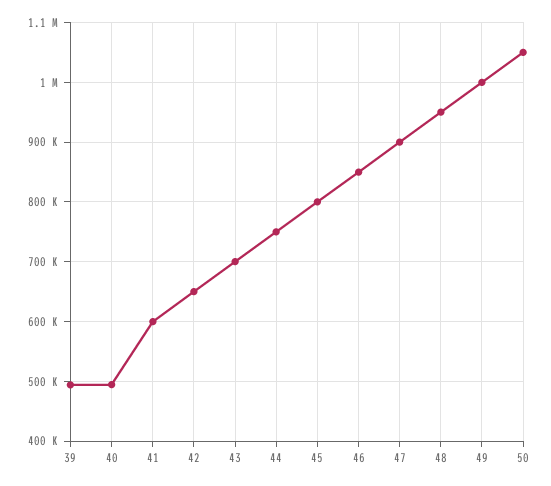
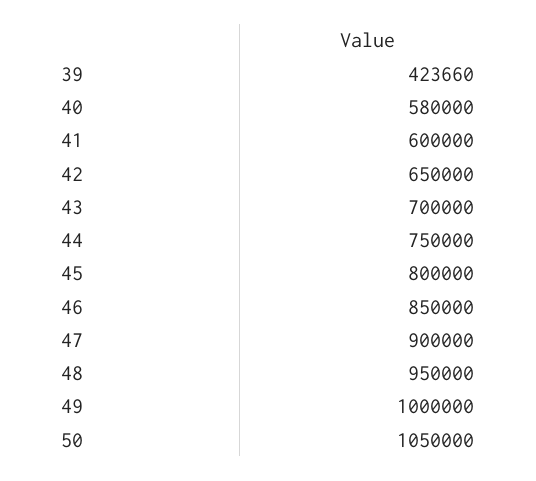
  {
-   "39": 500000,
+   "39": 423660,
-   "40": 500000,
+   "40": 580000,
    "41": 600000,
    "42": 650000,
    "43": 700000,
    "44": 750000,
    "45": 800000,
    "46": 850000,
    "47": 900000,
    "48": 950000,
    "49": 1000000,
    "50": 1050000
  }

